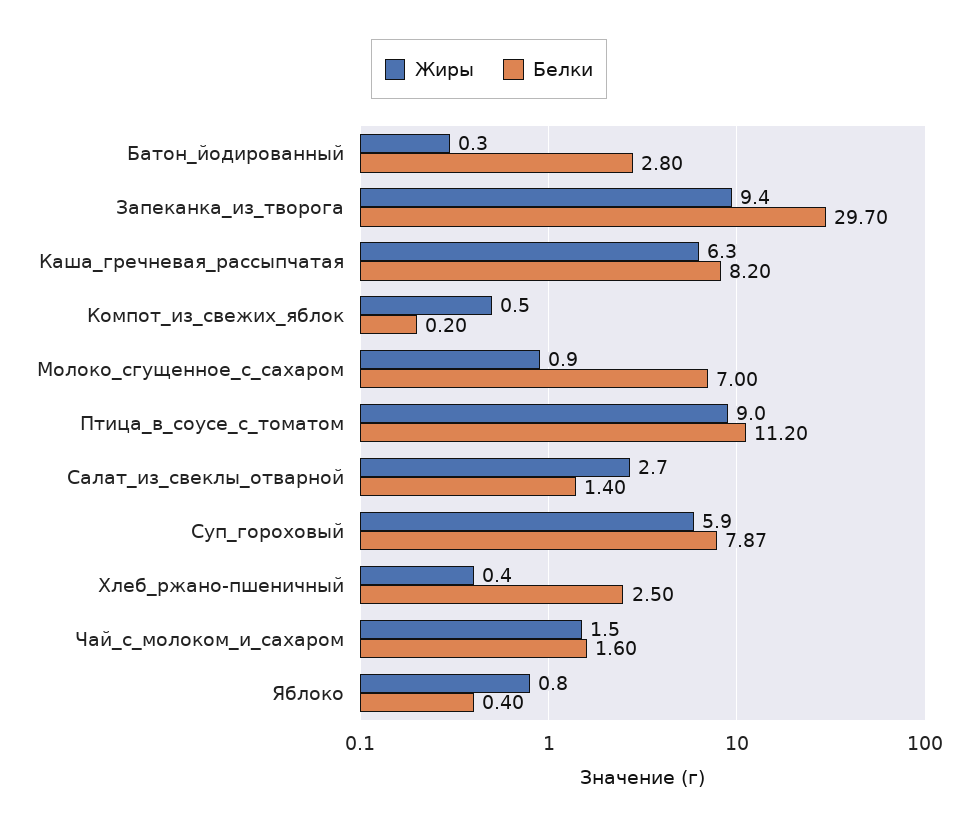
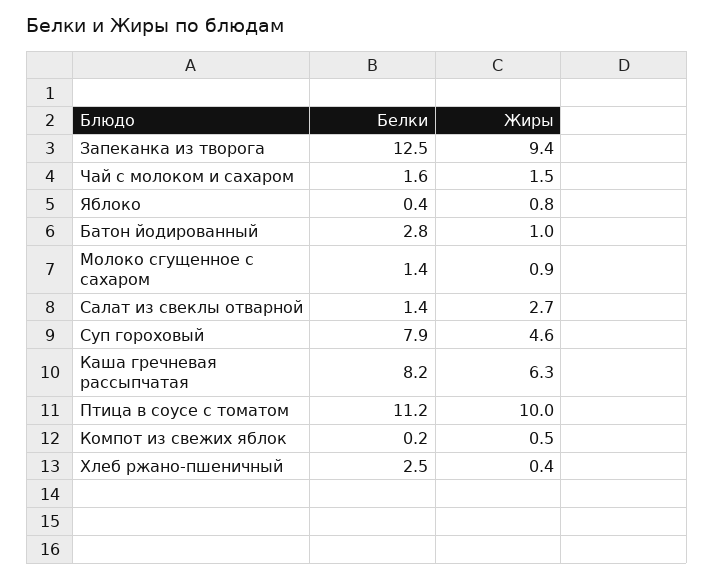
  {
    "Жиры": {
-     "Батон_йодированный": 0.3,
+     "Батон_йодированный": 1,
      "Запеканка_из_творога": 9.4,
      "Каша_гречневая_рассыпчатая": 6.3,
      "Компот_из_свежих_яблок": 0.5,
      "Молоко_сгущенное_с_сахаром": 0.9,
-     "Птица_в_соусе_с_томатом": 9,
+     "Птица_в_соусе_с_томатом": 10,
      "Салат_из_свеклы_отварной": 2.7,
-     "Суп_гороховый": 5.9,
+     "Суп_гороховый": 4.6,
      "Хлеб_ржано-пшеничный": 0.4,
      "Чай_с_молоком_и_сахаром": 1.5,
      "Яблоко": 0.8
    },
    "Белки": {
      "Батон_йодированный": 2.8,
-     "Запеканка_из_творога": 29.7,
+     "Запеканка_из_творога": 12.5,
      "Каша_гречневая_рассыпчатая": 8.2,
      "Компот_из_свежих_яблок": 0.2,
-     "Молоко_сгущенное_с_сахаром": 7,
+     "Молоко_сгущенное_с_сахаром": 1.4,
      "Птица_в_соусе_с_томатом": 11.2,
      "Салат_из_свеклы_отварной": 1.4,
      "Суп_гороховый": 7.87,
      "Хлеб_ржано-пшеничный": 2.5,
      "Чай_с_молоком_и_сахаром": 1.6,
      "Яблоко": 0.4
    }
  }

